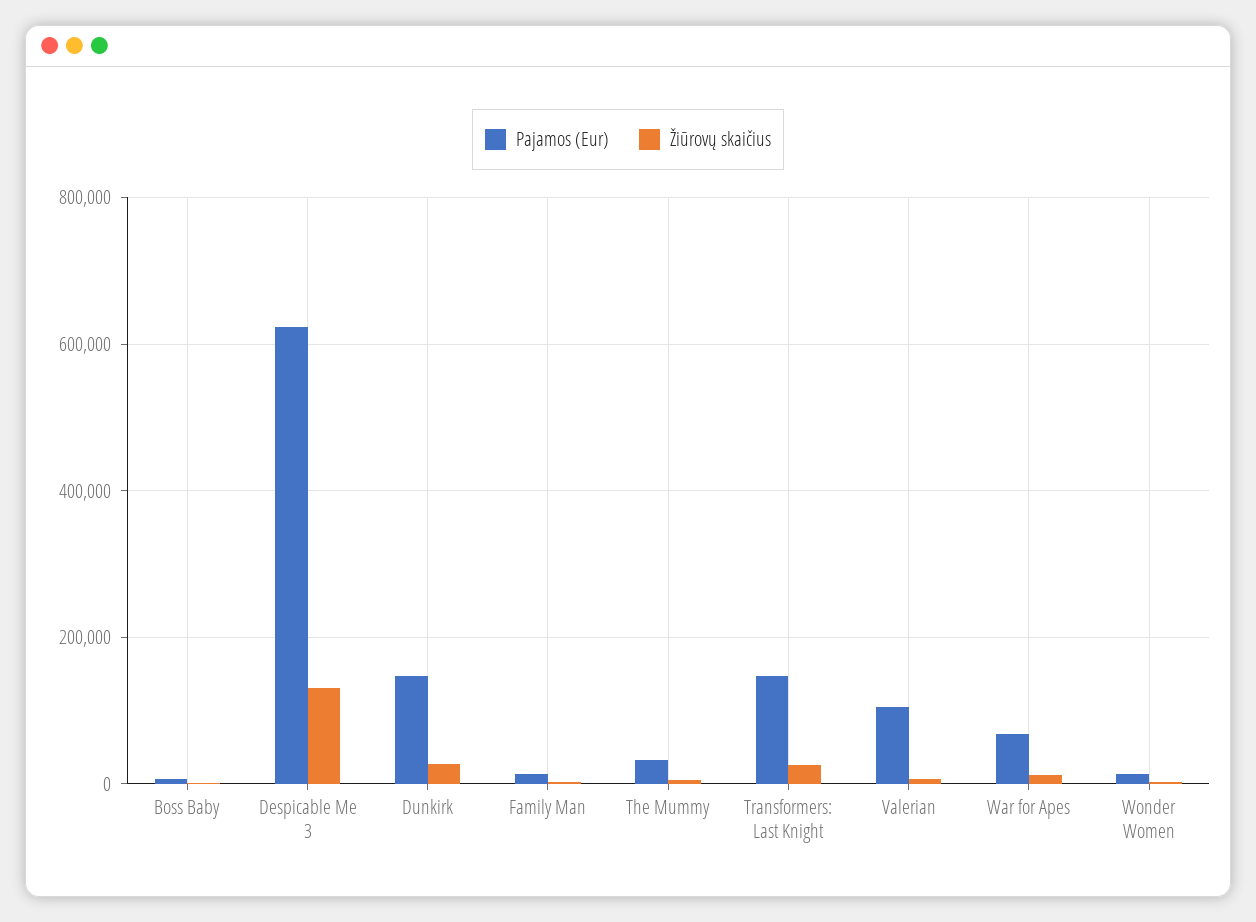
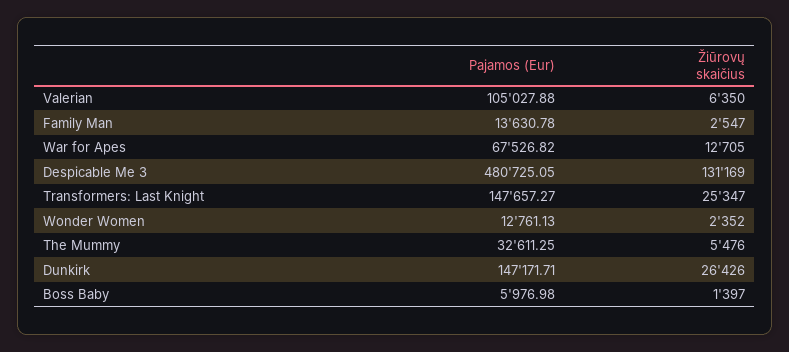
  {
    "Pajamos (Eur)": {
      "Boss Baby": 5976.98,
-     "Despicable Me 3": 620000,
+     "Despicable Me 3": 480725.05,
      "Dunkirk": 147171.71,
      "Family Man": 13630.78,
      "The Mummy": 32611.25,
      "Transformers: Last Knight": 147657.27,
      "Valerian": 105027.88,
      "War for Apes": 67526.82,
      "Wonder Women": 12761.13
    },
    "Žiūrovų skaičius": {
      "Boss Baby": 1397,
      "Despicable Me 3": 131169,
      "Dunkirk": 26426,
      "Family Man": 2547,
      "The Mummy": 5476,
      "Transformers: Last Knight": 25347,
      "Valerian": 6350,
      "War for Apes": 12705,
      "Wonder Women": 2352
    }
  }

